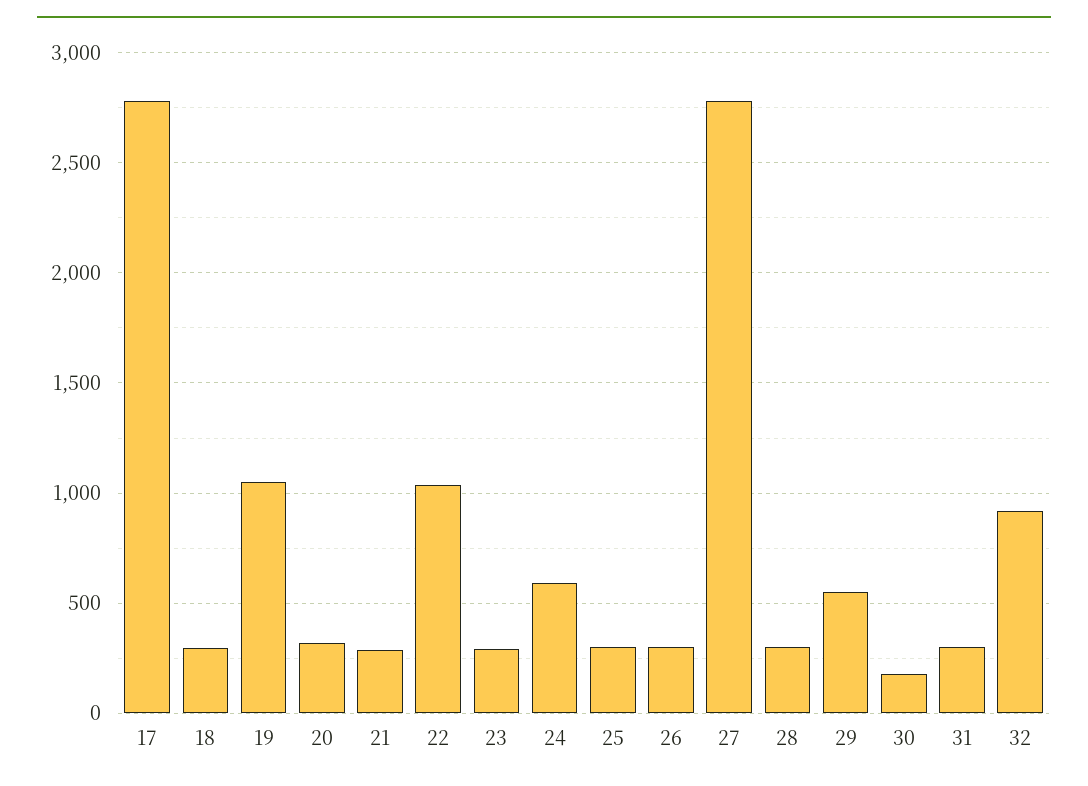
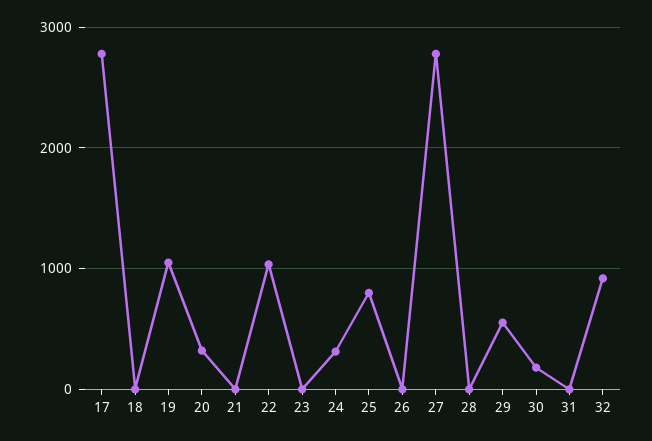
  {
    "17": 2800,
-   "18": 300,
+   "18": 0,
    "19": 1050,
    "20": 300,
-   "21": 300,
+   "21": 0,
    "22": 1050,
-   "23": 300,
+   "23": 0,
-   "24": 600,
+   "24": 300,
-   "25": 300,
+   "25": 800,
-   "26": 300,
+   "26": 0,
    "27": 2800,
-   "28": 300,
+   "28": 0,
    "29": 550,
    "30": 200,
-   "31": 300,
+   "31": 0,
    "32": 900
  }

